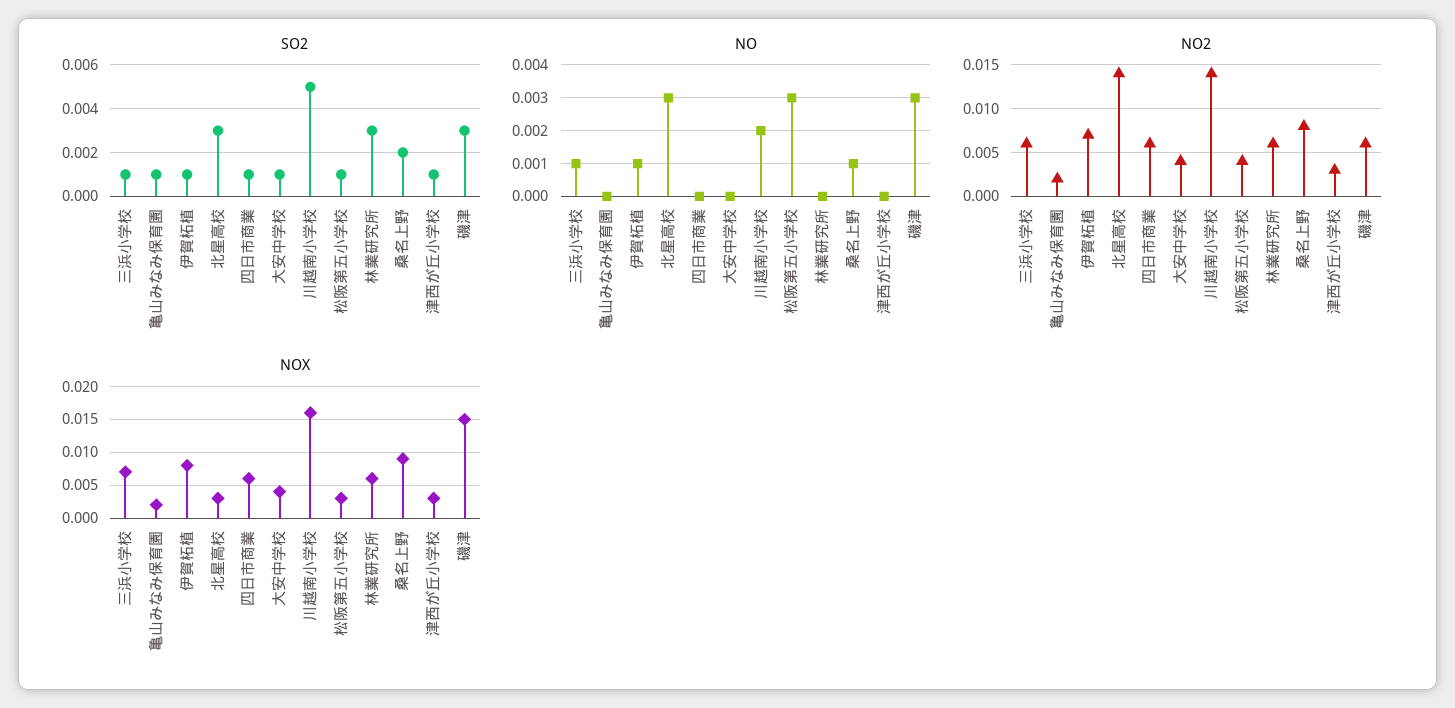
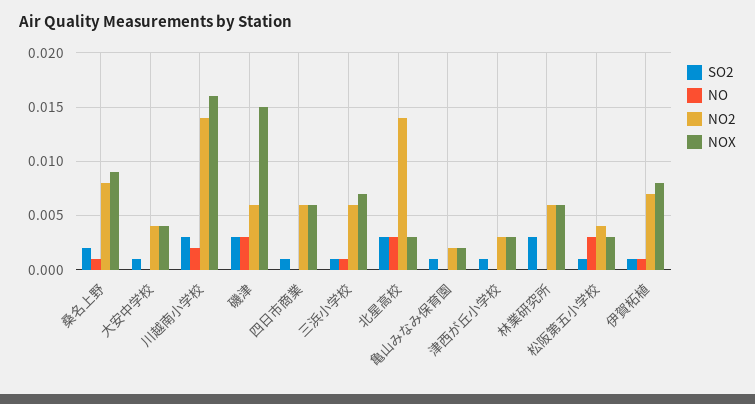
  {
    "SO2": {
      "三浜小学校": 0.001,
      "亀山みなみ保育園": 0.001,
      "伊賀柘植": 0.001,
      "北星高校": 0.003,
      "四日市商業": 0.001,
      "大安中学校": 0.001,
-     "川越南小学校": 0.005,
+     "川越南小学校": 0.003,
      "松阪第五小学校": 0.001,
      "林業研究所": 0.003,
      "桑名上野": 0.002,
      "津西が丘小学校": 0.001,
      "磯津": 0.003
    },
    "NO": {
      "三浜小学校": 0.001,
      "亀山みなみ保育園": 0,
      "伊賀柘植": 0.001,
      "北星高校": 0.003,
      "四日市商業": 0,
      "大安中学校": 0,
      "川越南小学校": 0.002,
      "松阪第五小学校": 0.003,
      "林業研究所": 0,
      "桑名上野": 0.001,
      "津西が丘小学校": 0,
      "磯津": 0.003
    },
    "NO2": {
      "三浜小学校": 0.006,
      "亀山みなみ保育園": 0.002,
      "伊賀柘植": 0.007,
      "北星高校": 0.014,
      "四日市商業": 0.006,
      "大安中学校": 0.004,
      "川越南小学校": 0.014,
      "松阪第五小学校": 0.004,
      "林業研究所": 0.006,
      "桑名上野": 0.008,
      "津西が丘小学校": 0.003,
      "磯津": 0.006
    },
    "NOX": {
      "三浜小学校": 0.007,
      "亀山みなみ保育園": 0.002,
      "伊賀柘植": 0.008,
      "北星高校": 0.003,
      "四日市商業": 0.006,
      "大安中学校": 0.004,
      "川越南小学校": 0.016,
      "松阪第五小学校": 0.003,
      "林業研究所": 0.006,
      "桑名上野": 0.009,
      "津西が丘小学校": 0.003,
      "磯津": 0.015
    }
  }

